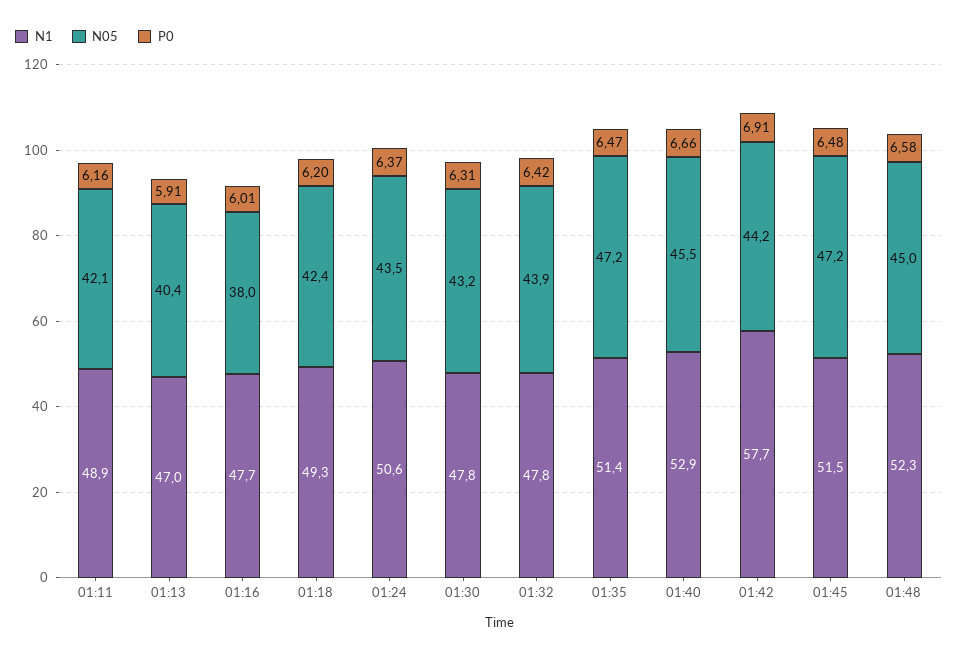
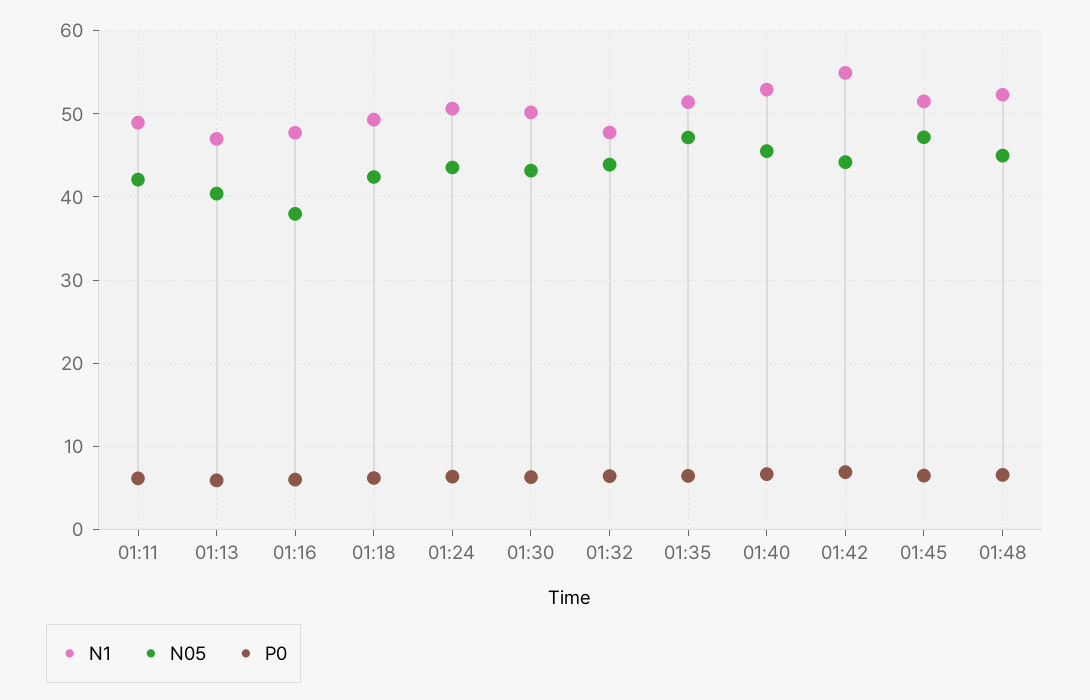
  {
    "N1": {
      "01:11": 48.9,
      "01:13": 47,
      "01:16": 47.7,
      "01:18": 49.3,
      "01:24": 50.6,
-     "01:30": 47.8,
+     "01:30": 50,
      "01:32": 47.8,
      "01:35": 51.4,
      "01:40": 52.9,
-     "01:42": 57.7,
+     "01:42": 55,
      "01:45": 51.5,
      "01:48": 52.3
    },
    "N05": {
      "01:11": 42.1,
      "01:13": 40.4,
      "01:16": 38,
      "01:18": 42.4,
      "01:24": 43.5,
      "01:30": 43.2,
      "01:32": 43.9,
      "01:35": 47.2,
      "01:40": 45.5,
      "01:42": 44.2,
      "01:45": 47.2,
      "01:48": 45
    },
    "P0": {
      "01:11": 6.16,
      "01:13": 5.91,
      "01:16": 6.01,
      "01:18": 6.2,
      "01:24": 6.37,
      "01:30": 6.31,
      "01:32": 6.42,
      "01:35": 6.47,
      "01:40": 6.66,
      "01:42": 6.91,
      "01:45": 6.48,
      "01:48": 6.58
    }
  }

